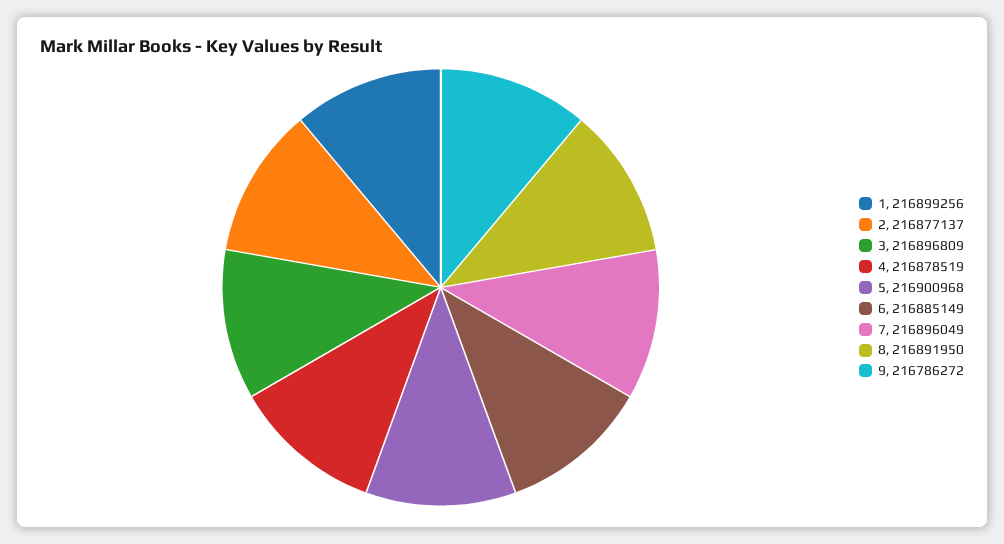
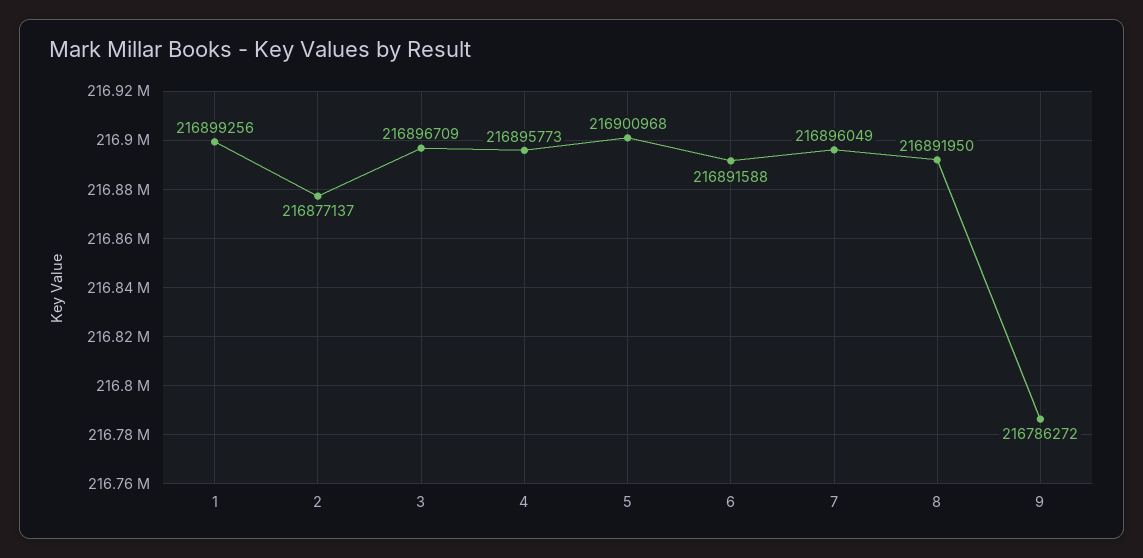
  {
    "1": 216899256,
    "2": 216877137,
-   "3": 216896809,
+   "3": 216896709,
-   "4": 216878519,
+   "4": 216895773,
    "5": 216900968,
-   "6": 216885149,
+   "6": 216891588,
    "7": 216896049,
    "8": 216891950,
    "9": 216786272
  }

